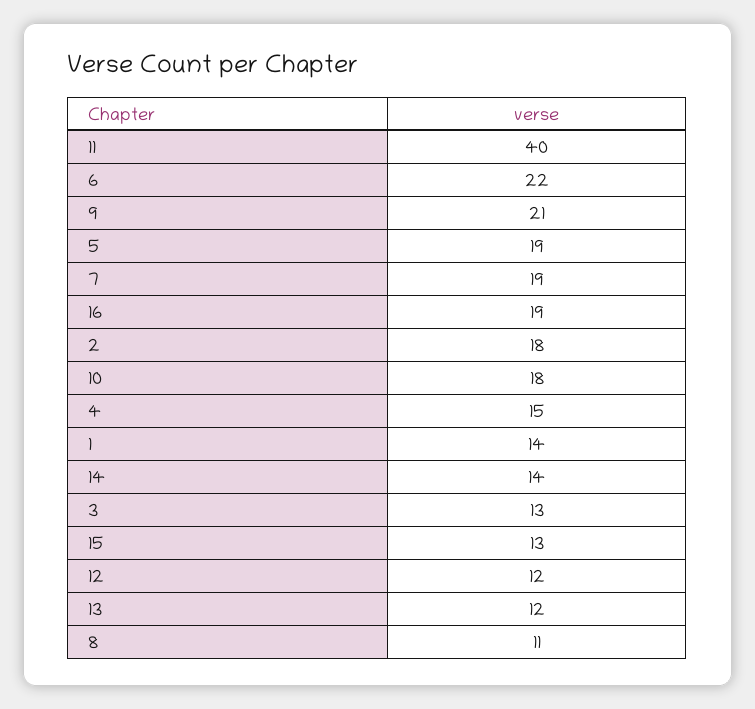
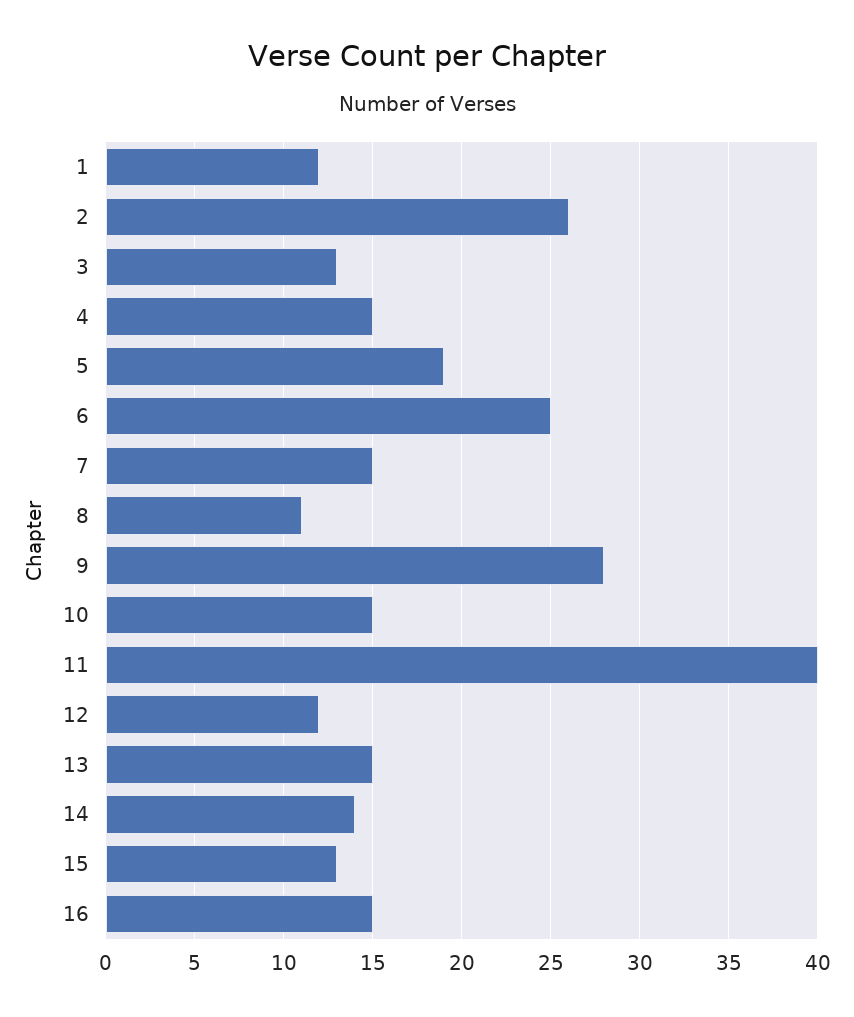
  {
    "11": 40,
-   "6": 22,
+   "6": 25,
-   "9": 21,
+   "9": 28,
    "5": 19,
-   "7": 19,
+   "7": 15,
-   "16": 19,
+   "16": 15,
-   "2": 18,
+   "2": 26,
-   "10": 18,
+   "10": 15,
    "4": 15,
-   "1": 14,
+   "1": 12,
    "14": 14,
    "3": 13,
    "15": 13,
    "12": 12,
-   "13": 12,
+   "13": 15,
    "8": 11
  }

